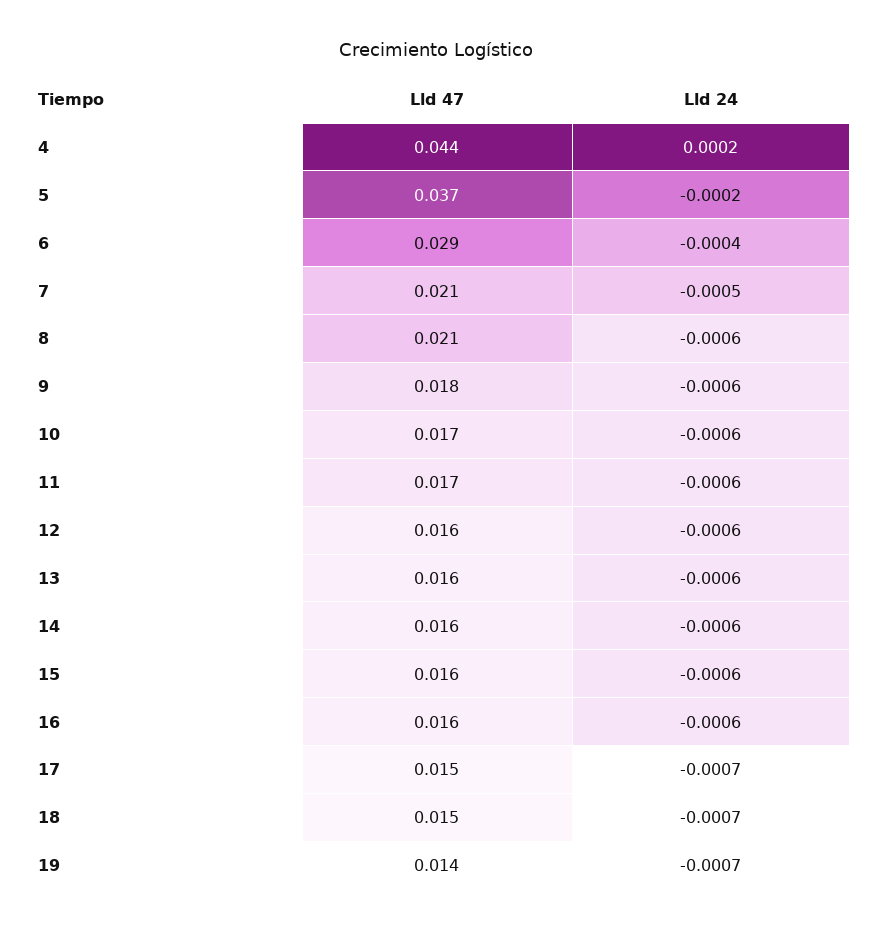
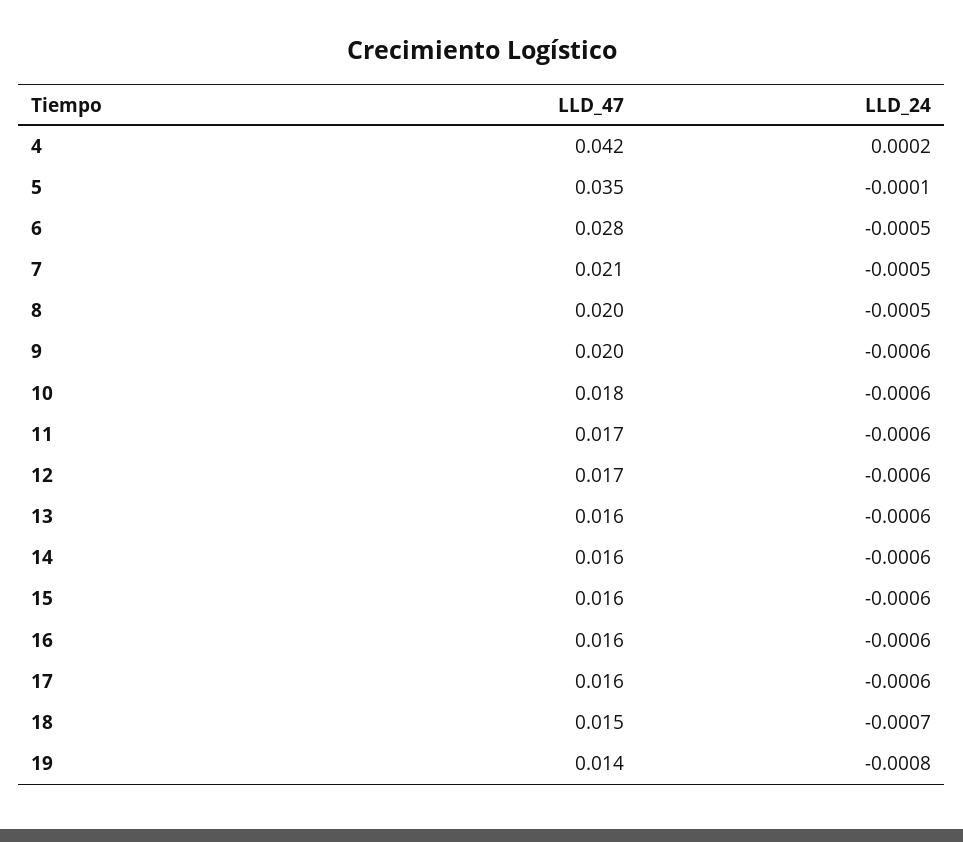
  {
    "Lld 47": {
-     "4": 0.044,
+     "4": 0.042,
-     "5": 0.037,
+     "5": 0.035,
-     "6": 0.029,
+     "6": 0.028,
      "7": 0.021,
-     "8": 0.021,
+     "8": 0.02,
-     "9": 0.018,
+     "9": 0.02,
-     "10": 0.017,
+     "10": 0.018,
      "11": 0.017,
-     "12": 0.016,
+     "12": 0.017,
      "13": 0.016,
      "14": 0.016,
      "15": 0.016,
      "16": 0.016,
-     "17": 0.015,
+     "17": 0.016,
      "18": 0.015,
      "19": 0.014
    },
    "Lld 24": {
      "4": 0.0002,
-     "5": -0.0002,
+     "5": -0.0001,
-     "6": -0.0004,
+     "6": -0.0005,
      "7": -0.0005,
-     "8": -0.0006,
+     "8": -0.0005,
      "9": -0.0006,
      "10": -0.0006,
      "11": -0.0006,
      "12": -0.0006,
      "13": -0.0006,
      "14": -0.0006,
      "15": -0.0006,
      "16": -0.0006,
-     "17": -0.0007,
+     "17": -0.0006,
      "18": -0.0007,
-     "19": -0.0007
+     "19": -0.0008
    }
  }

